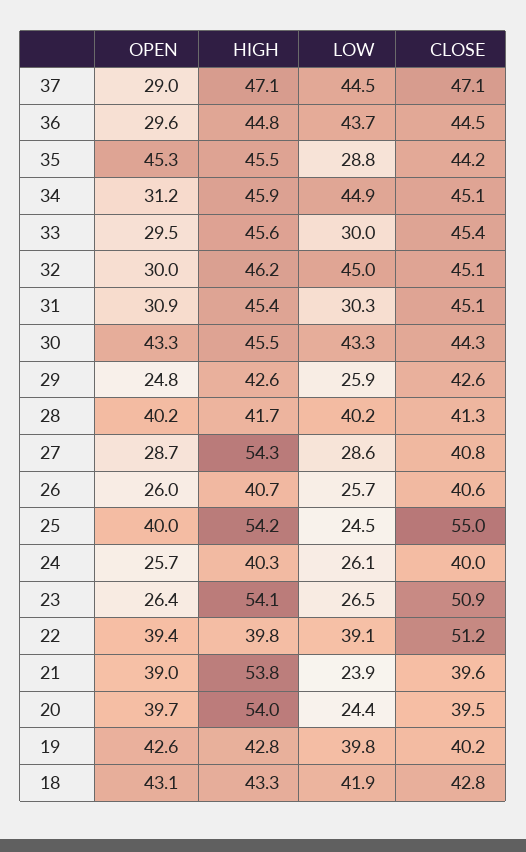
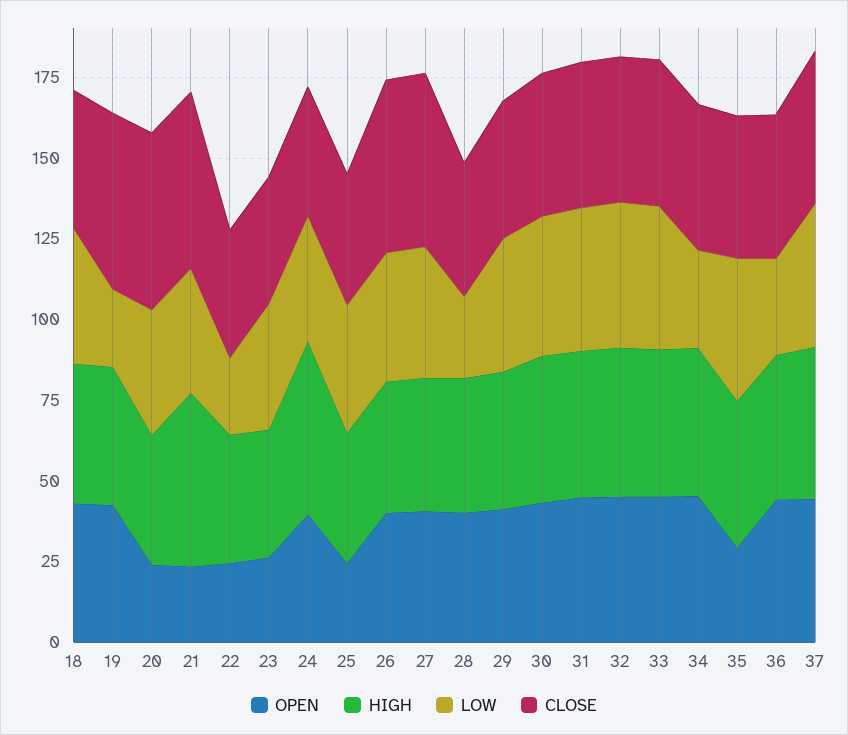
  {
    "OPEN": {
-     "37": 29,
+     "37": 45,
-     "36": 29.6,
+     "36": 45,
-     "35": 45.3,
+     "35": 30,
-     "34": 31.2,
+     "34": 45,
-     "33": 29.5,
+     "33": 45,
-     "32": 30,
+     "32": 45,
-     "31": 30.9,
+     "31": 45,
      "30": 43.3,
-     "29": 24.8,
+     "29": 40,
      "28": 40.2,
-     "27": 28.7,
+     "27": 40,
-     "26": 26,
+     "26": 40,
-     "25": 40,
+     "25": 25,
-     "24": 25.7,
+     "24": 40,
      "23": 26.4,
-     "22": 39.4,
+     "22": 25,
-     "21": 39,
+     "21": 25,
-     "20": 39.7,
+     "20": 25,
      "19": 42.6,
      "18": 43.1
    },
    "HIGH": {
      "37": 47.1,
      "36": 44.8,
      "35": 45.5,
      "34": 45.9,
      "33": 45.6,
      "32": 46.2,
      "31": 45.4,
      "30": 45.5,
      "29": 42.6,
      "28": 41.7,
-     "27": 54.3,
+     "27": 40,
      "26": 40.7,
-     "25": 54.2,
+     "25": 40,
-     "24": 40.3,
+     "24": 55,
-     "23": 54.1,
+     "23": 40,
      "22": 39.8,
      "21": 53.8,
-     "20": 54,
+     "20": 40,
      "19": 42.8,
      "18": 43.3
    },
    "LOW": {
      "37": 44.5,
-     "36": 43.7,
+     "36": 30,
-     "35": 28.8,
+     "35": 45,
-     "34": 44.9,
+     "34": 30,
-     "33": 30,
+     "33": 45,
      "32": 45,
-     "31": 30.3,
+     "31": 45,
      "30": 43.3,
-     "29": 25.9,
+     "29": 40,
-     "28": 40.2,
+     "28": 25,
-     "27": 28.6,
+     "27": 40,
-     "26": 25.7,
+     "26": 40,
-     "25": 24.5,
+     "25": 40,
-     "24": 26.1,
+     "24": 40,
-     "23": 26.5,
+     "23": 40,
-     "22": 39.1,
+     "22": 25,
-     "21": 23.9,
+     "21": 40,
-     "20": 24.4,
+     "20": 40,
-     "19": 39.8,
+     "19": 25,
      "18": 41.9
    },
    "CLOSE": {
      "37": 47.1,
      "36": 44.5,
      "35": 44.2,
      "34": 45.1,
      "33": 45.4,
      "32": 45.1,
      "31": 45.1,
      "30": 44.3,
      "29": 42.6,
      "28": 41.3,
-     "27": 40.8,
+     "27": 55,
-     "26": 40.6,
+     "26": 55,
-     "25": 55,
+     "25": 40,
      "24": 40,
-     "23": 50.9,
+     "23": 40,
-     "22": 51.2,
+     "22": 40,
-     "21": 39.6,
+     "21": 55,
-     "20": 39.5,
+     "20": 55,
-     "19": 40.2,
+     "19": 55,
      "18": 42.8
    }
  }

